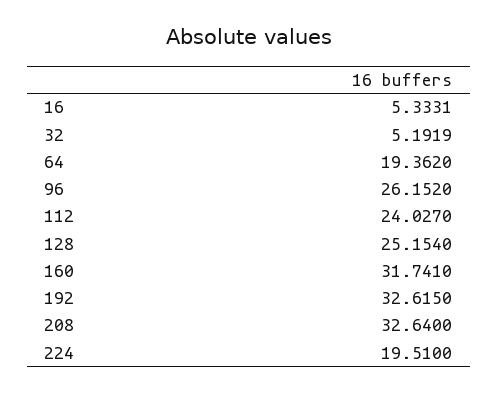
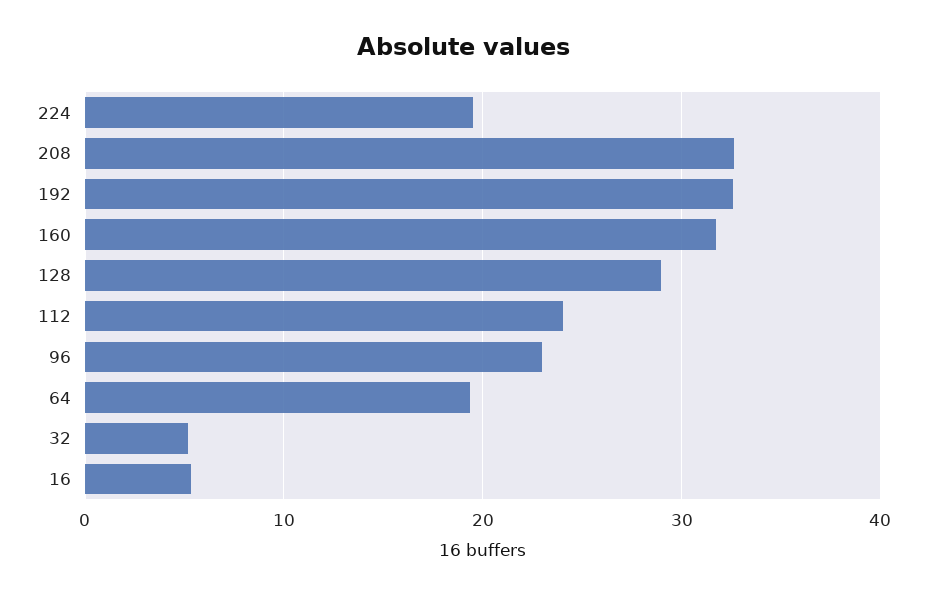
  {
    "16": 5.3331,
    "32": 5.1919,
    "64": 19.362,
-   "96": 26.152,
+   "96": 23,
    "112": 24.027,
-   "128": 25.154,
+   "128": 29,
    "160": 31.741,
    "192": 32.615,
    "208": 32.64,
    "224": 19.51
  }

